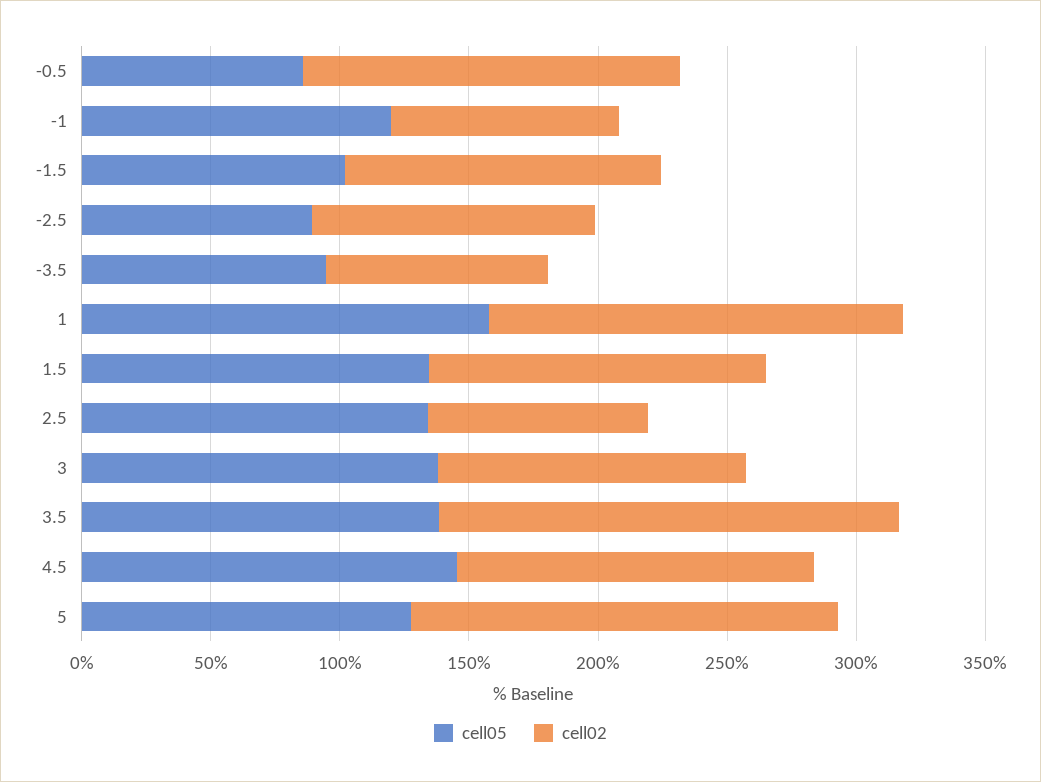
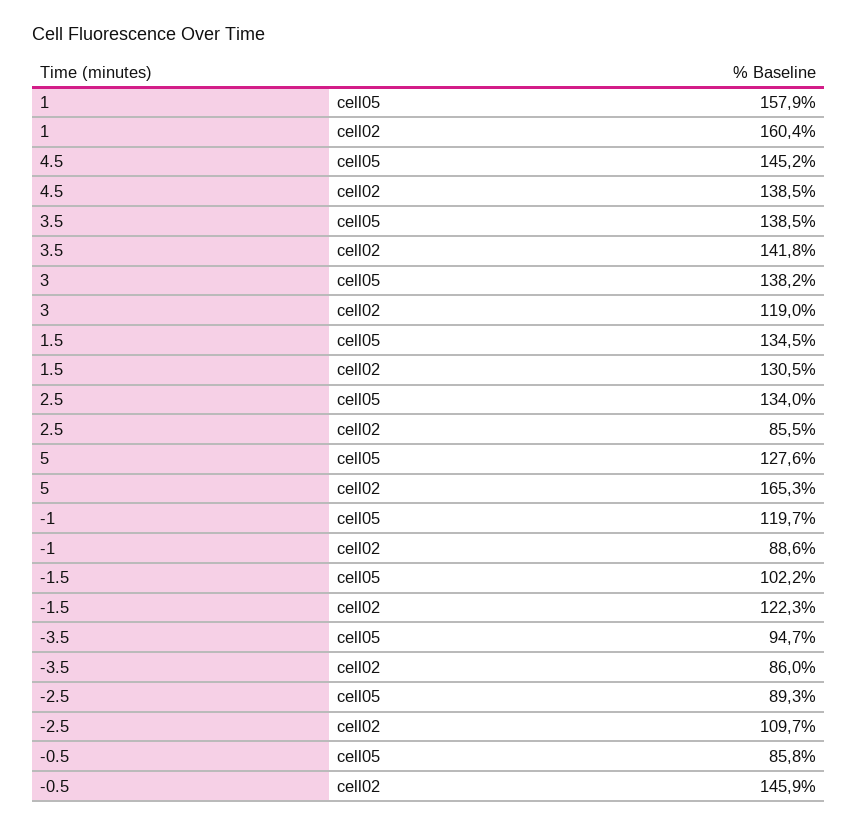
  {
    "cell05": {
      "-0.5": 85.8,
      "-1": 119.7,
      "-1.5": 102.2,
      "-2.5": 89.3,
      "-3.5": 94.7,
      "1": 157.9,
      "1.5": 134.5,
      "2.5": 134,
      "3": 138.2,
      "3.5": 138.5,
      "4.5": 145.2,
      "5": 127.6
    },
    "cell02": {
      "-0.5": 145.9,
      "-1": 88.6,
      "-1.5": 122.3,
      "-2.5": 109.7,
      "-3.5": 86,
      "1": 160.4,
      "1.5": 130.5,
      "2.5": 85.5,
      "3": 119,
-     "3.5": 180,
+     "3.5": 141.8,
      "4.5": 138.5,
      "5": 165.3
    }
  }

